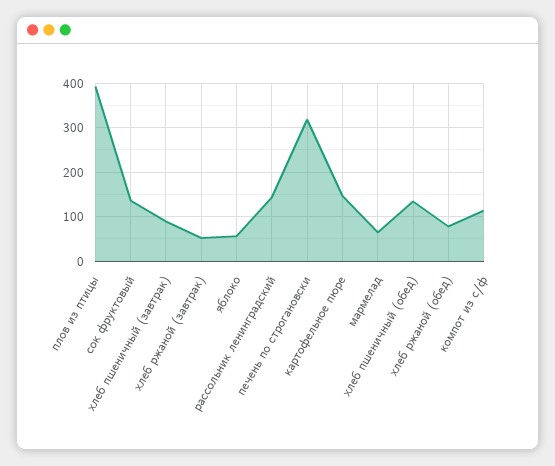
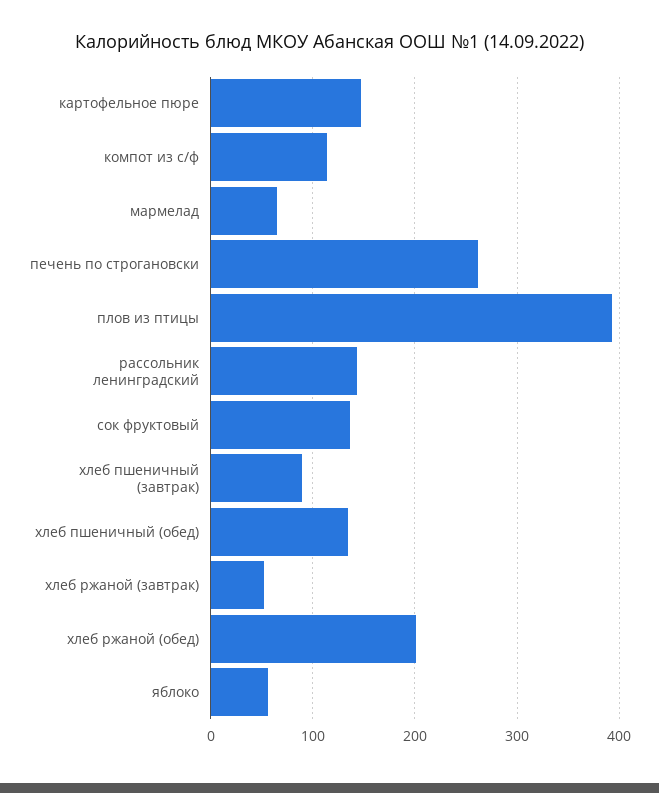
  {
    "плов из птицы": 390,
    "сок фруктовый": 140,
    "хлеб пшеничный (завтрак)": 90,
    "хлеб ржаной (завтрак)": 50,
    "яблоко": 60,
    "рассольник ленинградский": 140,
-   "печень по строгановски": 320,
+   "печень по строгановски": 260,
    "картофельное пюре": 150,
    "мармелад": 60,
    "хлеб пшеничный (обед)": 130,
-   "хлеб ржаной (обед)": 80,
+   "хлеб ржаной (обед)": 200,
    "компот из с/ф": 110
  }

